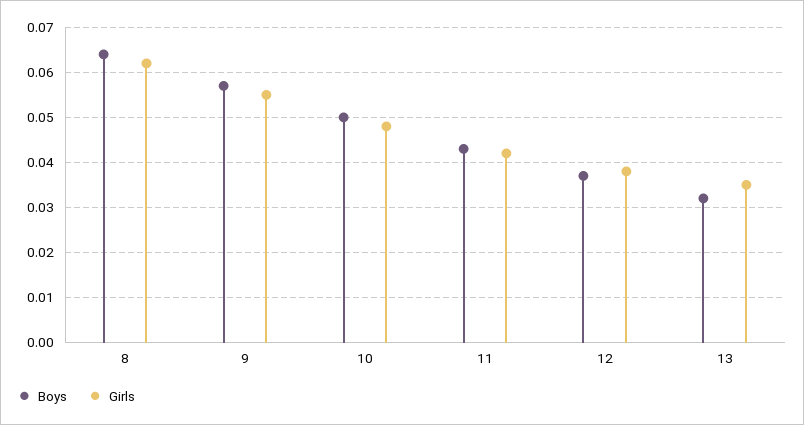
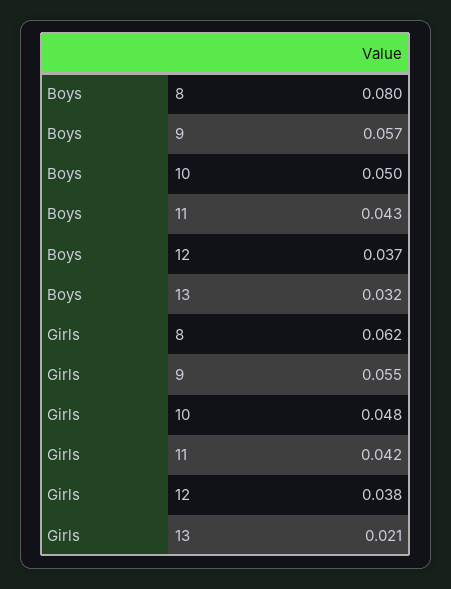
  {
    "Boys": {
-     "8": 0.065,
+     "8": 0.08,
      "9": 0.057,
      "10": 0.05,
      "11": 0.043,
      "12": 0.037,
      "13": 0.032
    },
    "Girls": {
      "8": 0.062,
      "9": 0.055,
      "10": 0.048,
      "11": 0.042,
      "12": 0.038,
-     "13": 0.035
+     "13": 0.021
    }
  }

